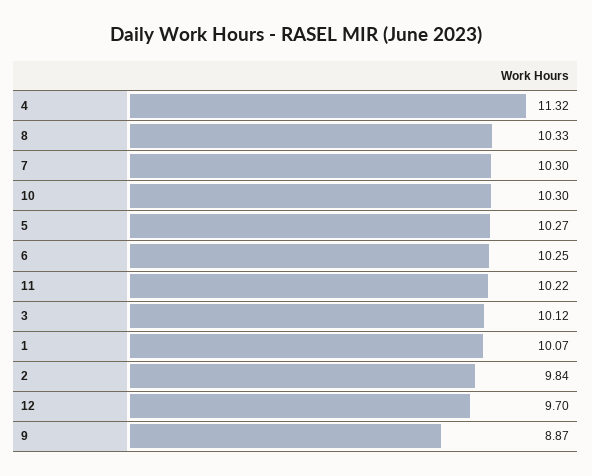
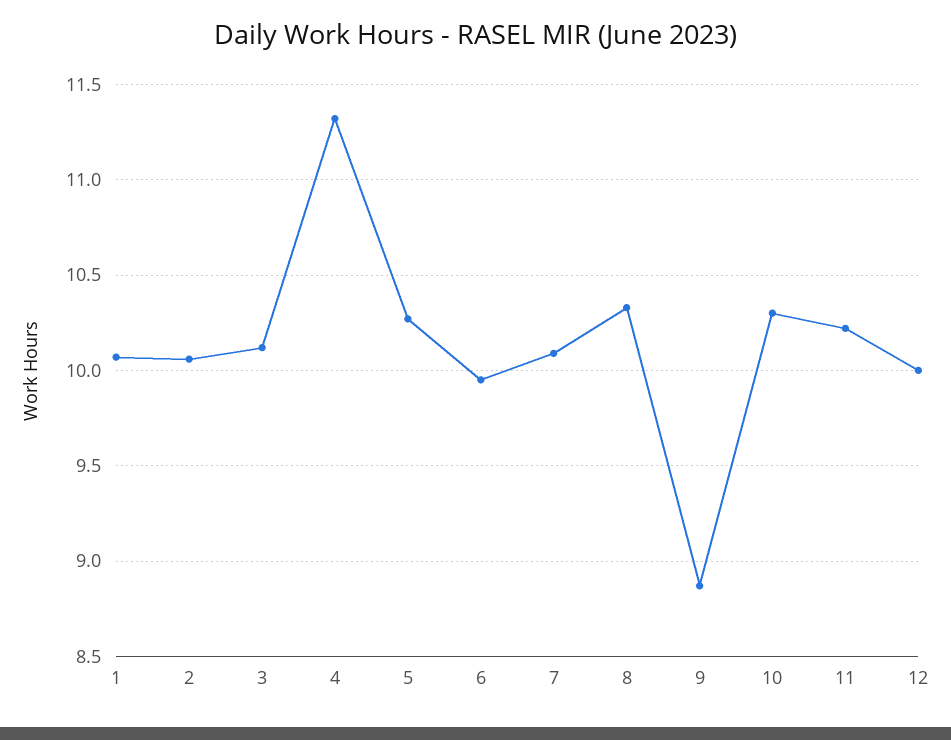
  {
    "4": 11.32,
    "8": 10.33,
-   "7": 10.3,
+   "7": 10.1,
    "10": 10.3,
    "5": 10.27,
-   "6": 10.25,
+   "6": 9.95,
    "11": 10.22,
    "3": 10.12,
    "1": 10.07,
-   "2": 9.84,
+   "2": 10.05,
-   "12": 9.7,
+   "12": 10,
    "9": 8.87
  }

